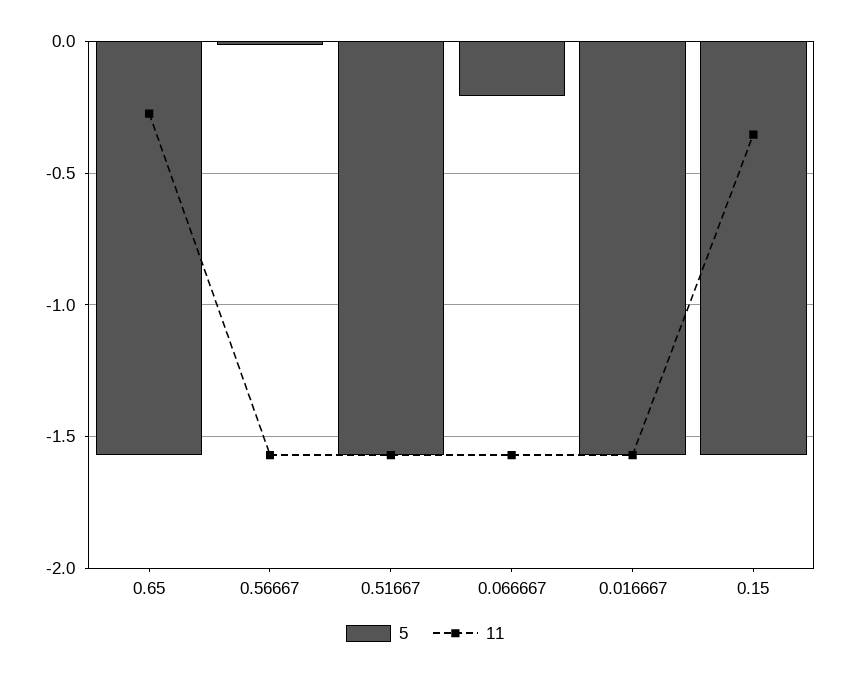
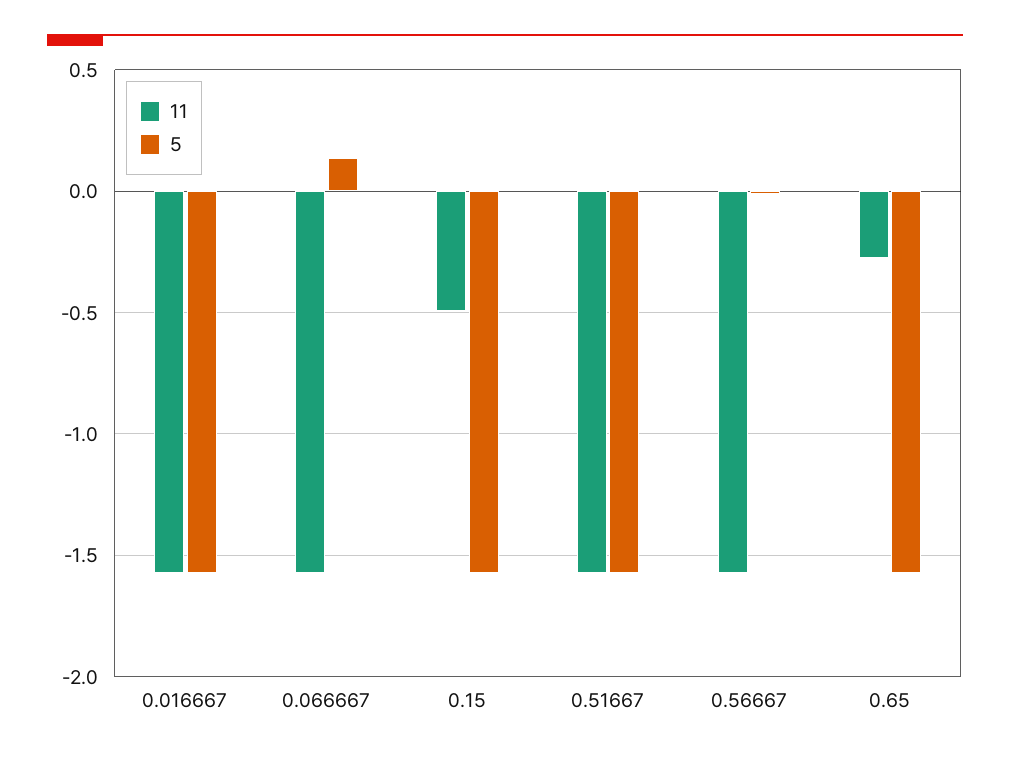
  {
    "5": {
      "0.65": -1.55,
      "0.56667": 0,
      "0.51667": -1.55,
-     "0.066667": -0.2,
+     "0.066667": 0.15,
      "0.016667": -1.55,
      "0.15": -1.55
    },
    "11": {
      "0.65": -0.25,
      "0.56667": -1.55,
      "0.51667": -1.55,
      "0.066667": -1.55,
      "0.016667": -1.55,
-     "0.15": -0.35
+     "0.15": -0.5
    }
  }

